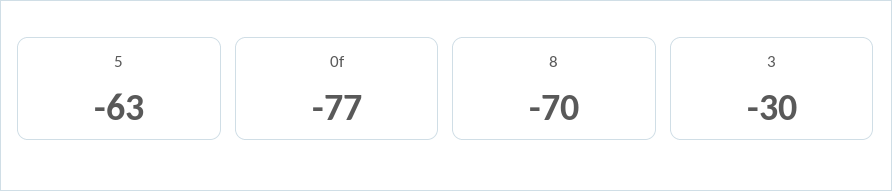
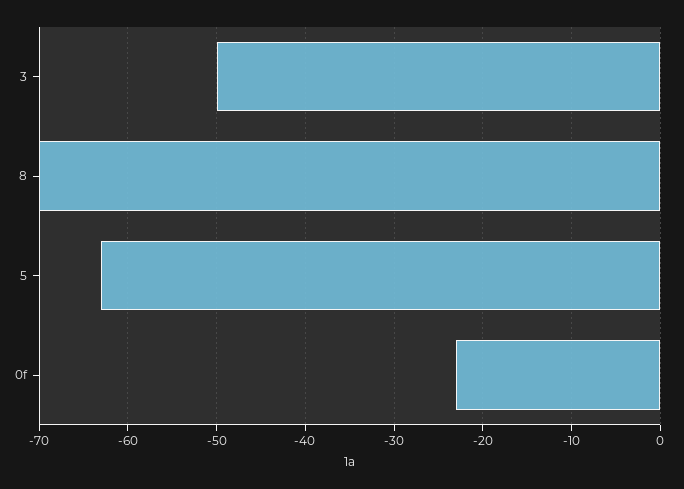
  {
    "5": -63,
-   "0f": -77,
+   "0f": -23,
    "8": -70,
-   "3": -30
+   "3": -50
  }

